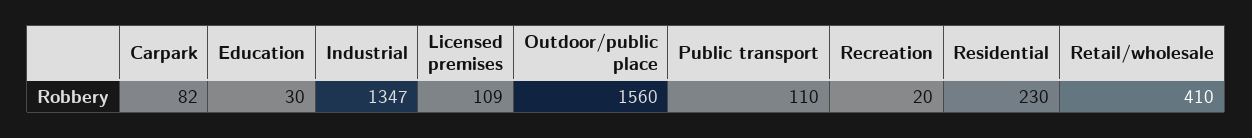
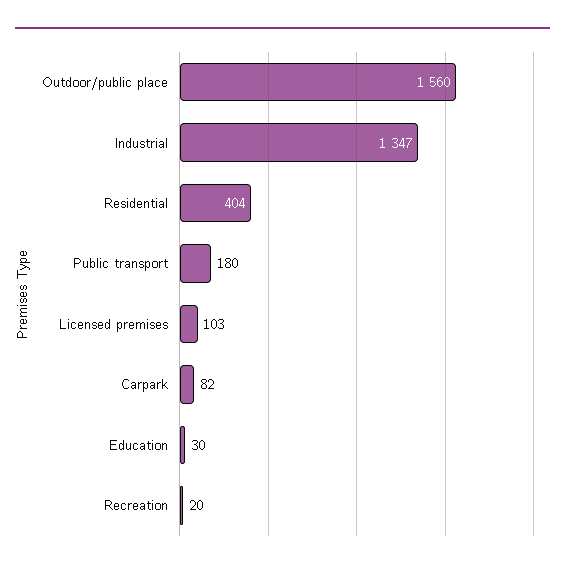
  {
    "Carpark": 82,
    "Education": 30,
    "Industrial": 1347,
-   "Licensed premises": 109,
+   "Licensed premises": 103,
    "Outdoor/public place": 1560,
-   "Public transport": 110,
+   "Public transport": 180,
    "Recreation": 20,
-   "Residential": 230,
+   "Residential": 404
-   "Retail/wholesale": 410
  }

